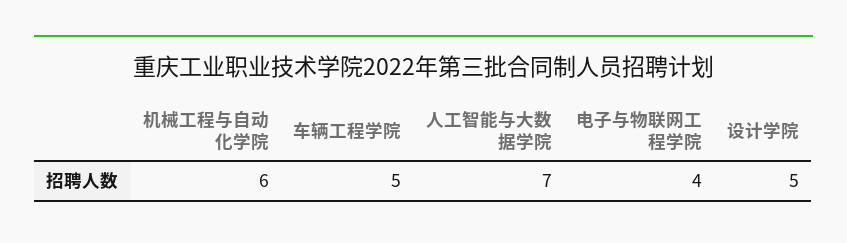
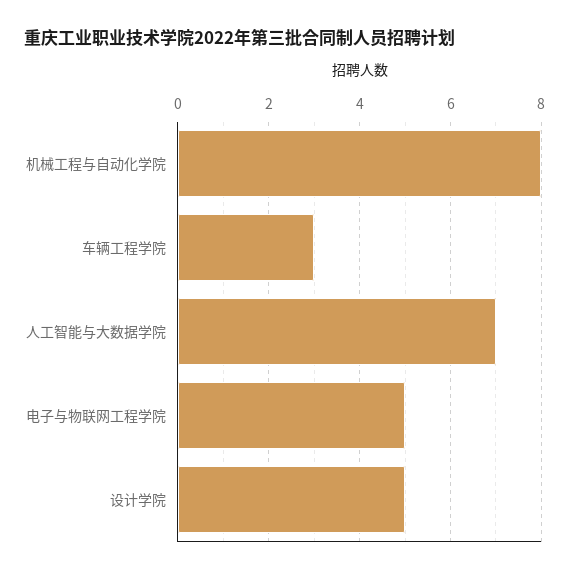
  {
-   "机械工程与自动化学院": 6,
+   "机械工程与自动化学院": 8,
-   "车辆工程学院": 5,
+   "车辆工程学院": 3,
    "人工智能与大数据学院": 7,
-   "电子与物联网工程学院": 4,
+   "电子与物联网工程学院": 5,
    "设计学院": 5
  }

